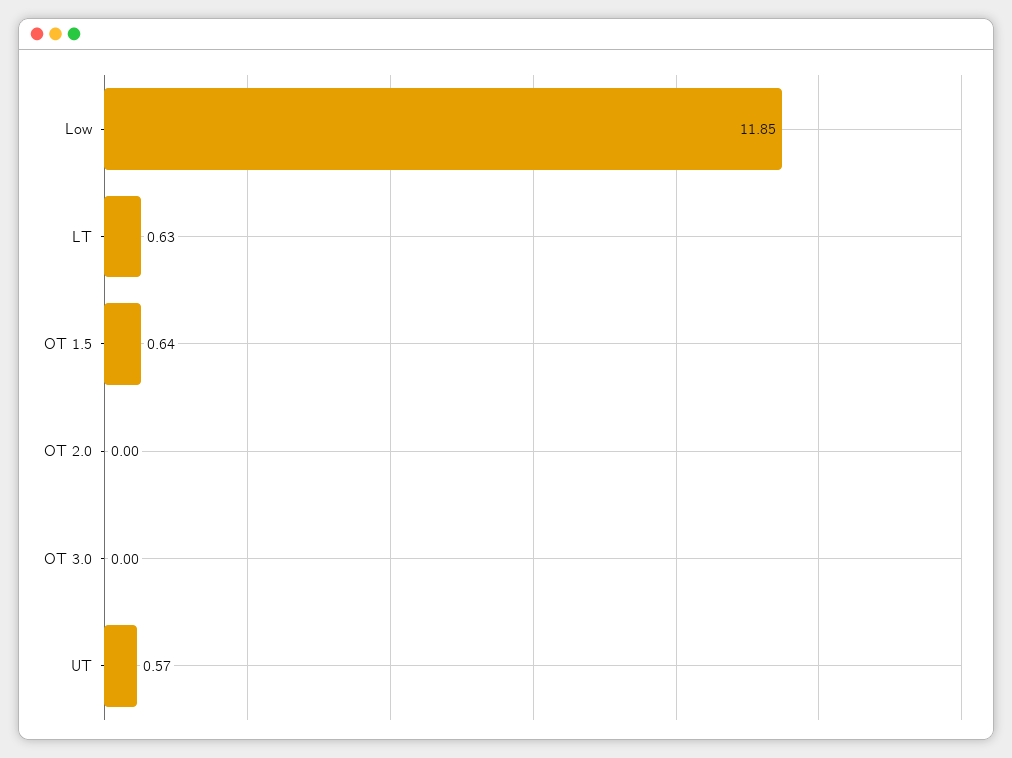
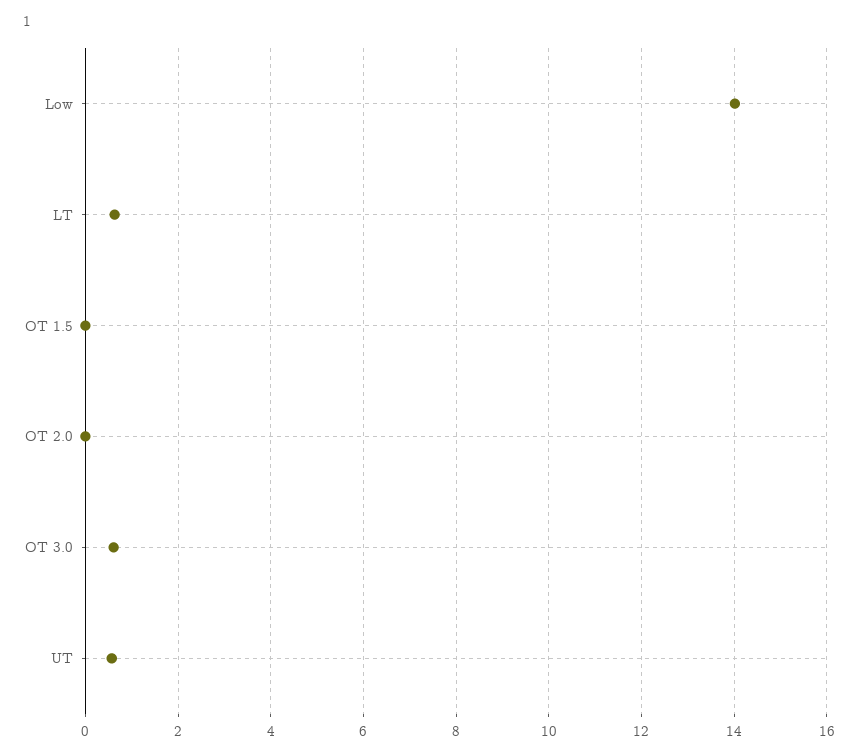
  {
-   "Low": 11.85,
+   "Low": 14,
    "LT": 0.63,
-   "OT 1.5": 0.64,
+   "OT 1.5": 0,
    "OT 2.0": 0,
-   "OT 3.0": 0,
+   "OT 3.0": 0.6,
    "UT": 0.57
  }

